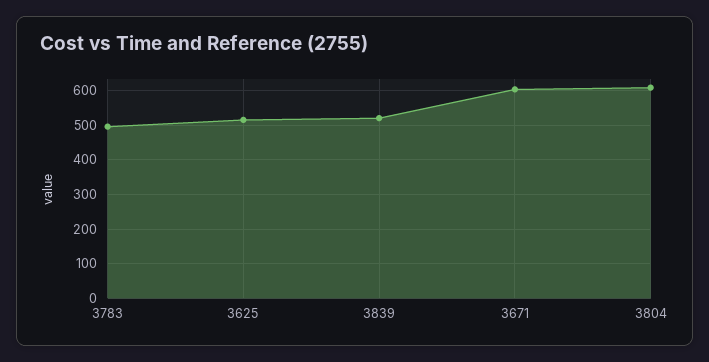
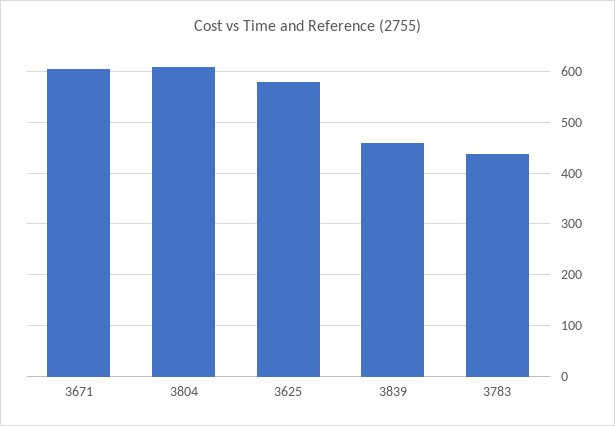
  {
-   "3783": 500,
+   "3783": 440,
-   "3625": 520,
+   "3625": 580,
-   "3839": 520,
+   "3839": 460,
    "3671": 600,
    "3804": 600
  }

